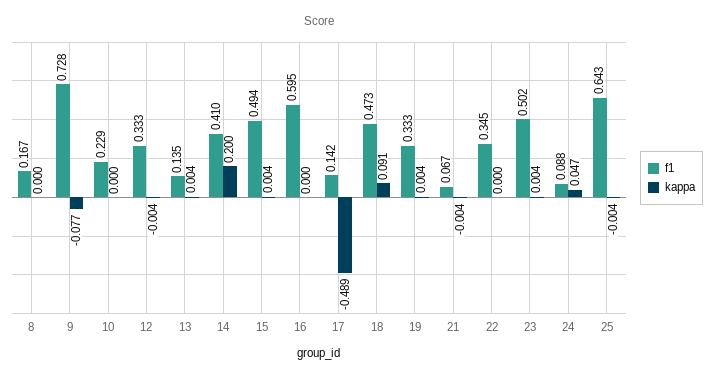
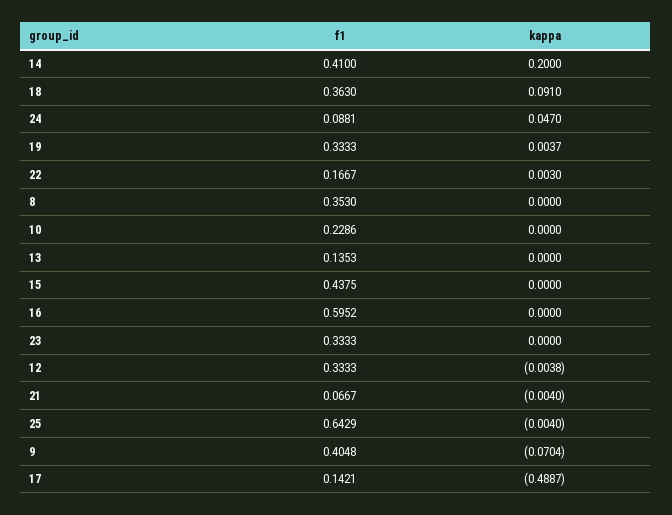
  {
    "f1": {
-     "8": 0.167,
+     "8": 0.353,
-     "9": 0.728,
+     "9": 0.4048,
      "10": 0.2286,
      "12": 0.3333,
      "13": 0.1353,
      "14": 0.41,
-     "15": 0.494,
+     "15": 0.4375,
      "16": 0.5952,
      "17": 0.1421,
-     "18": 0.473,
+     "18": 0.363,
      "19": 0.3333,
      "21": 0.0667,
-     "22": 0.345,
+     "22": 0.1667,
-     "23": 0.502,
+     "23": 0.3333,
      "24": 0.0881,
      "25": 0.6429
    },
    "kappa": {
      "8": 0,
-     "9": -0.077,
+     "9": -0.0704,
      "10": 0,
      "12": -0.0038,
-     "13": 0.004,
+     "13": 0,
      "14": 0.2,
-     "15": 0.004,
+     "15": 0,
      "16": 0,
      "17": -0.4887,
      "18": 0.091,
      "19": 0.0037,
      "21": -0.004,
-     "22": 0,
+     "22": 0.003,
-     "23": 0.004,
+     "23": 0,
      "24": 0.047,
      "25": -0.004
    }
  }

